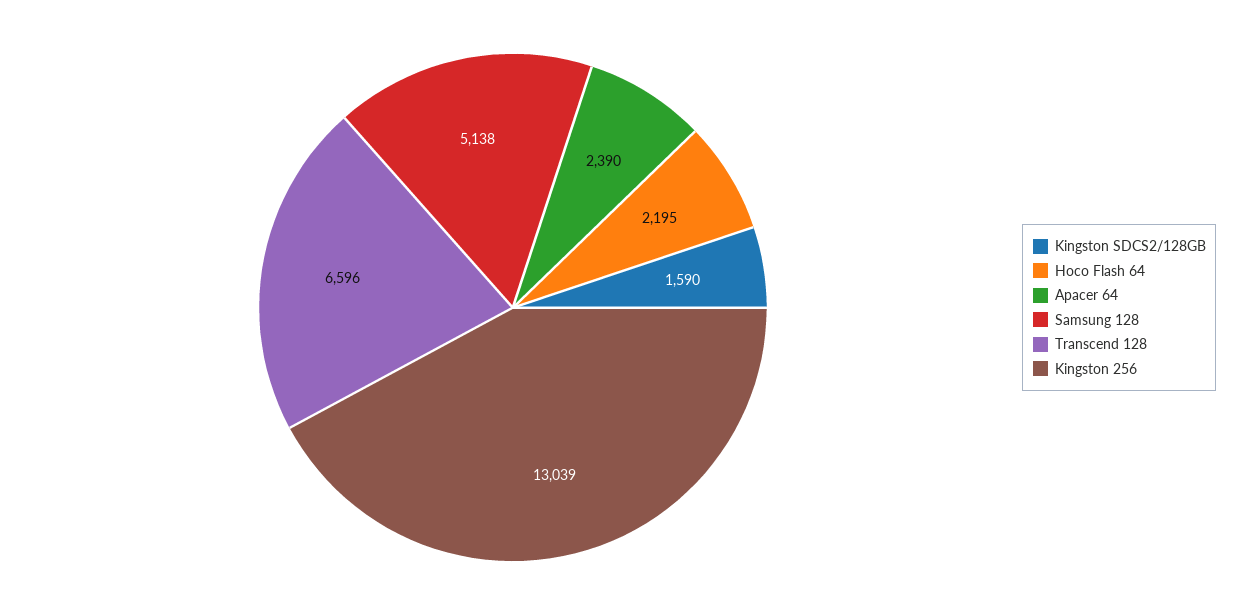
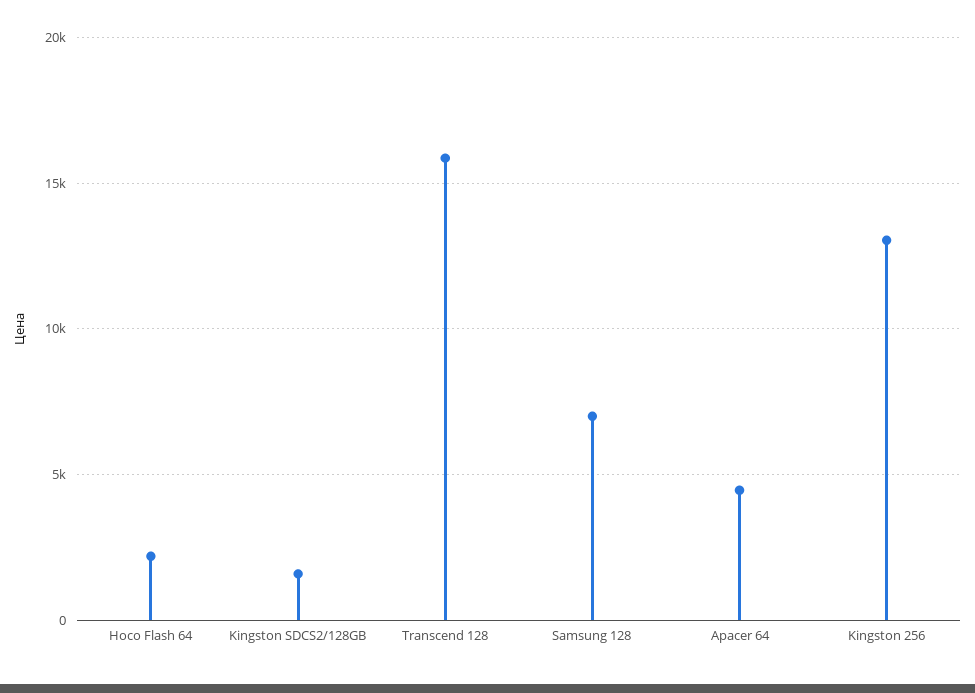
  {
    "Kingston SDCS2/128GB": 1590,
    "Hoco Flash 64": 2195,
-   "Apacer 64": 2390,
+   "Apacer 64": 4500,
-   "Samsung 128": 5138,
+   "Samsung 128": 7000,
-   "Transcend 128": 6596,
+   "Transcend 128": 16000,
    "Kingston 256": 13039
  }

